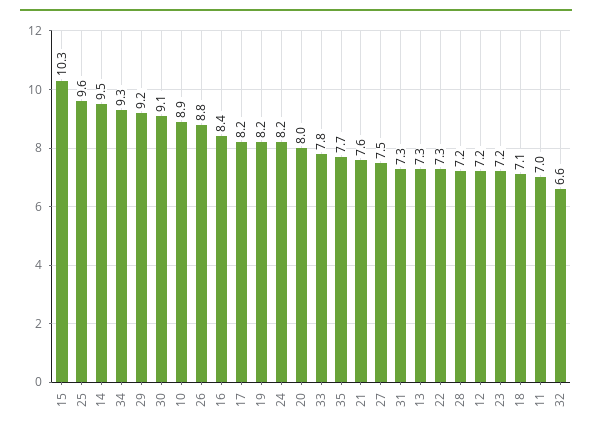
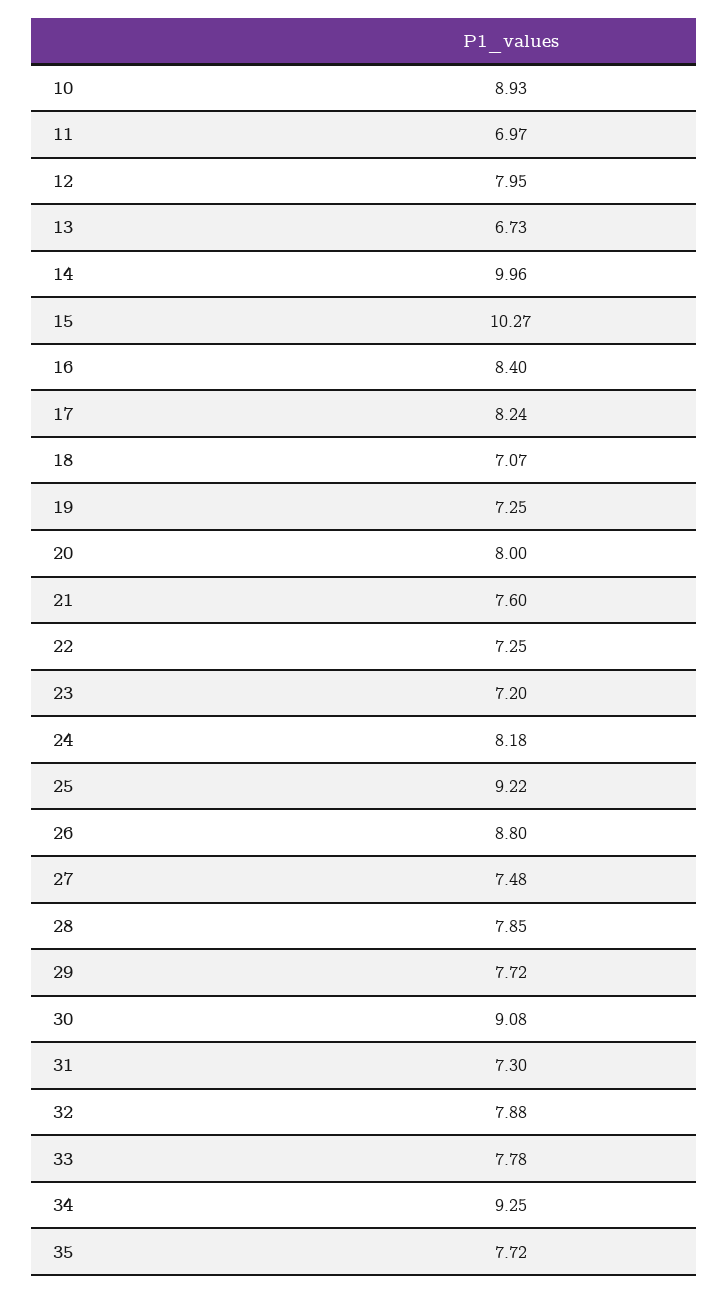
  {
    "15": 10.27,
-   "25": 9.6,
+   "25": 9.22,
-   "14": 9.5,
+   "14": 9.96,
    "34": 9.25,
-   "29": 9.2,
+   "29": 7.72,
    "30": 9.08,
    "10": 8.93,
    "26": 8.8,
    "16": 8.4,
    "17": 8.24,
-   "19": 8.2,
+   "19": 7.25,
    "24": 8.18,
    "20": 8,
    "33": 7.78,
    "35": 7.72,
    "21": 7.6,
    "27": 7.48,
    "31": 7.3,
-   "13": 7.3,
+   "13": 6.73,
    "22": 7.25,
-   "28": 7.2,
+   "28": 7.85,
-   "12": 7.2,
+   "12": 7.95,
    "23": 7.2,
    "18": 7.07,
    "11": 6.97,
-   "32": 6.6
+   "32": 7.88
  }

